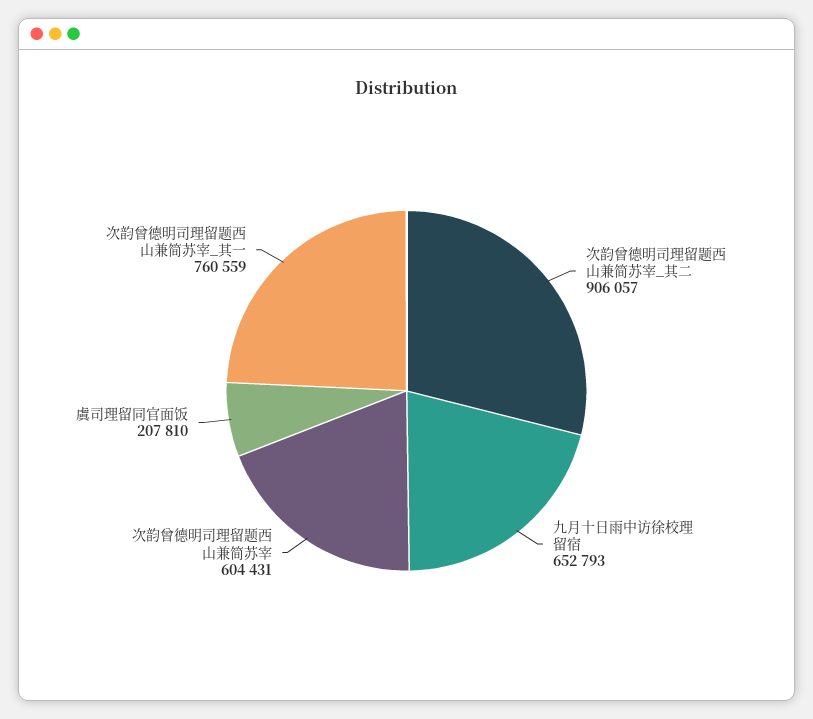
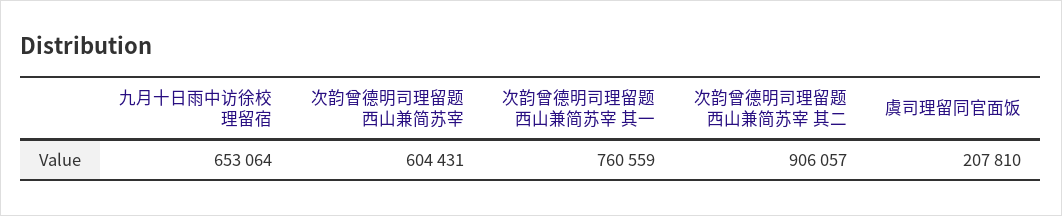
  {
    "次韵曾德明司理留题西山兼简苏宰_其二": 906057,
-   "九月十日雨中访徐校理留宿": 652793,
+   "九月十日雨中访徐校理留宿": 653064,
    "次韵曾德明司理留题西山兼简苏宰": 604431,
    "虞司理留同官面饭": 207810,
    "次韵曾德明司理留题西山兼简苏宰_其一": 760559
  }

